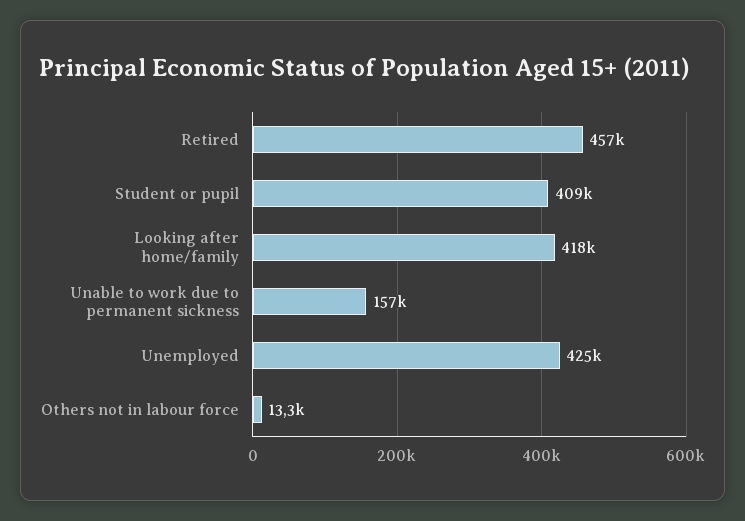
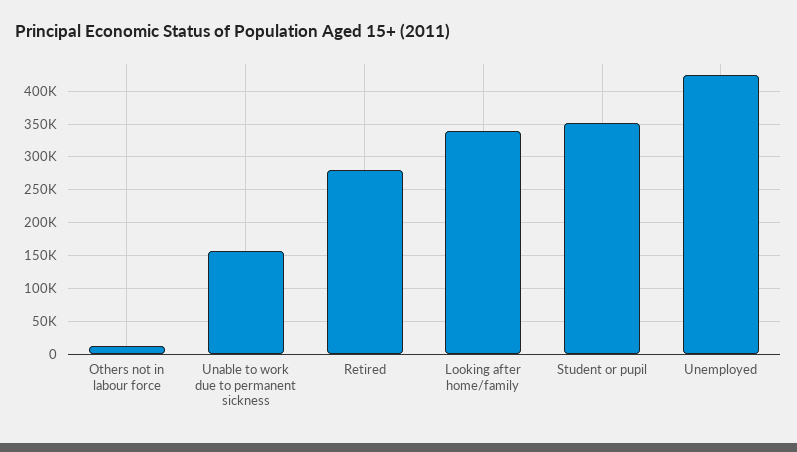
  {
-   "Retired": 457000,
+   "Retired": 280000,
-   "Student or pupil": 409000,
+   "Student or pupil": 350000,
-   "Looking after home/family": 418000,
+   "Looking after home/family": 340000,
    "Unable to work due to permanent sickness": 157000,
    "Unemployed": 425000,
    "Others not in labour force": 13300
  }

